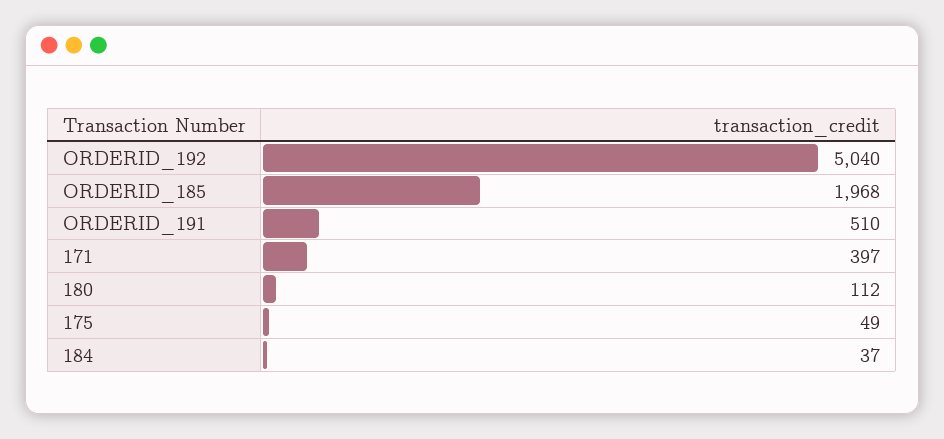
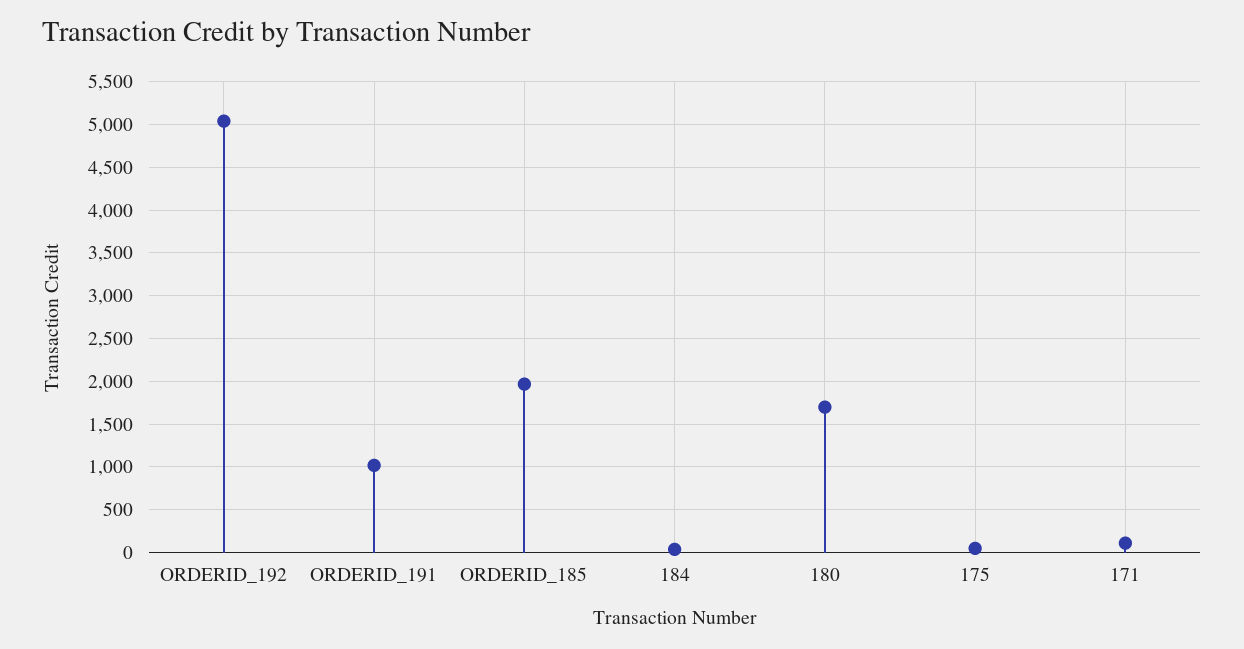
  {
    "ORDERID_192": 5040,
    "ORDERID_185": 1968,
-   "ORDERID_191": 510,
+   "ORDERID_191": 1000,
-   "171": 397,
+   "171": 100,
-   "180": 112,
+   "180": 1700,
    "175": 49,
    "184": 37
  }

